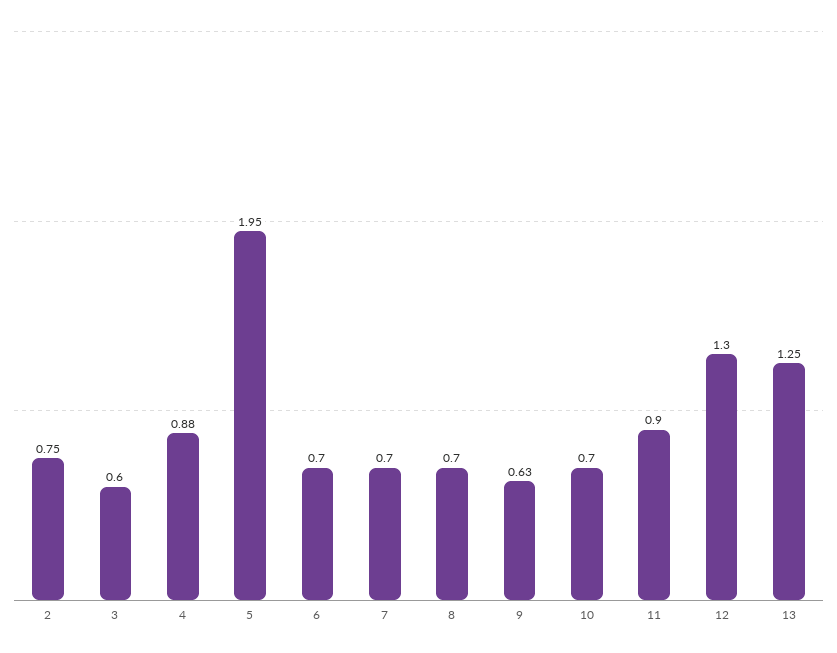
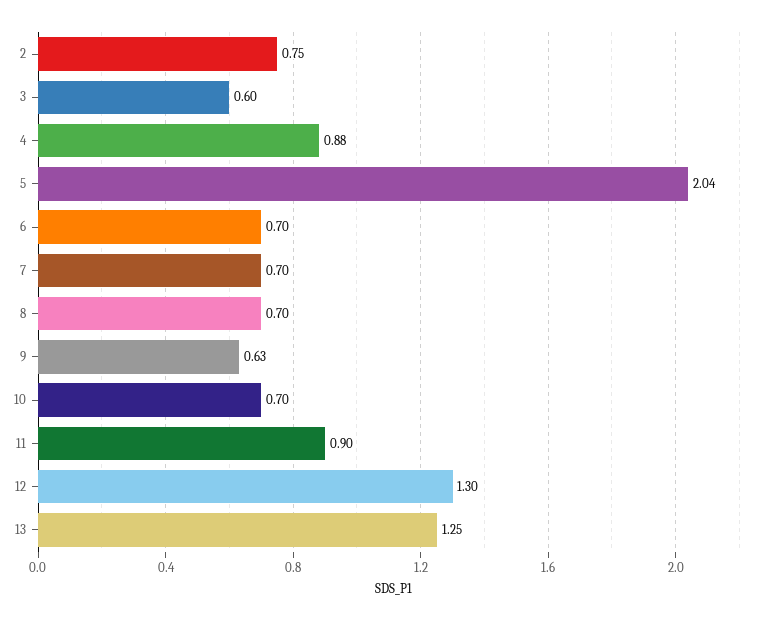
  {
    "2": 0.75,
    "3": 0.6,
    "4": 0.88,
-   "5": 1.95,
+   "5": 2.04,
    "6": 0.7,
    "7": 0.7,
    "8": 0.7,
    "9": 0.63,
    "10": 0.7,
    "11": 0.9,
    "12": 1.3,
    "13": 1.25
  }

